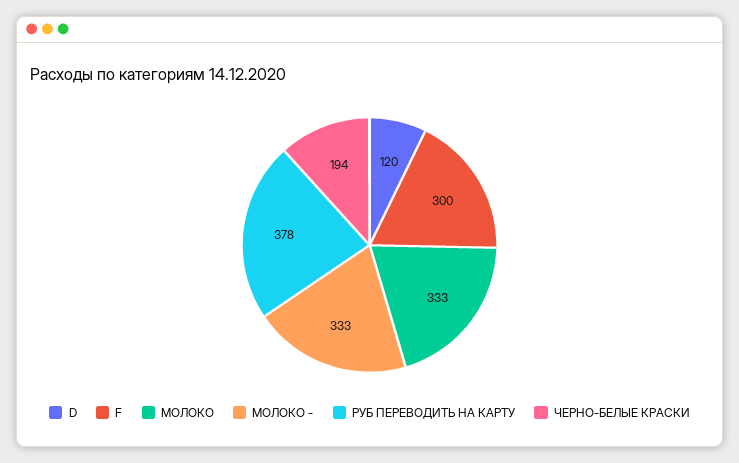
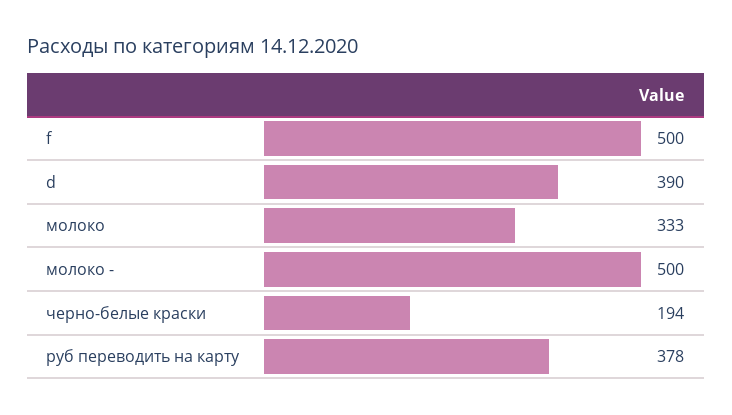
  {
-   "D": 120,
+   "D": 390,
-   "F": 300,
+   "F": 500,
    "МОЛОКО": 333,
-   "МОЛОКО -": 333,
+   "МОЛОКО -": 500,
    "РУБ ПЕРЕВОДИТЬ НА КАРТУ": 378,
    "ЧЕРНО-БЕЛЫЕ КРАСКИ": 194
  }

